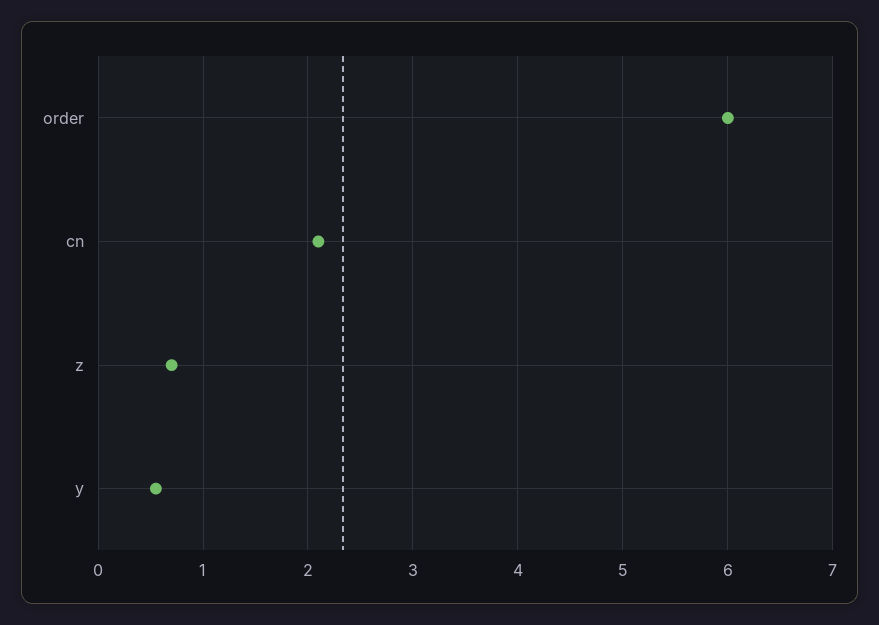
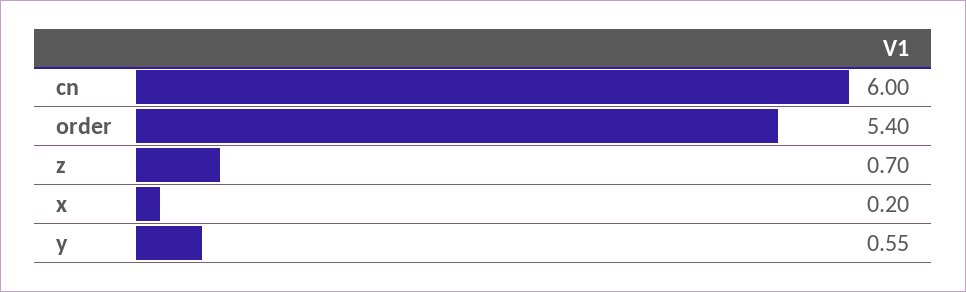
  {
-   "order": 6,
+   "order": 5.4,
-   "cn": 2.1,
+   "cn": 6,
    "z": 0.7,
-   "y": 0.55
+   "y": 0.55,
+   "x": 0.2
  }

